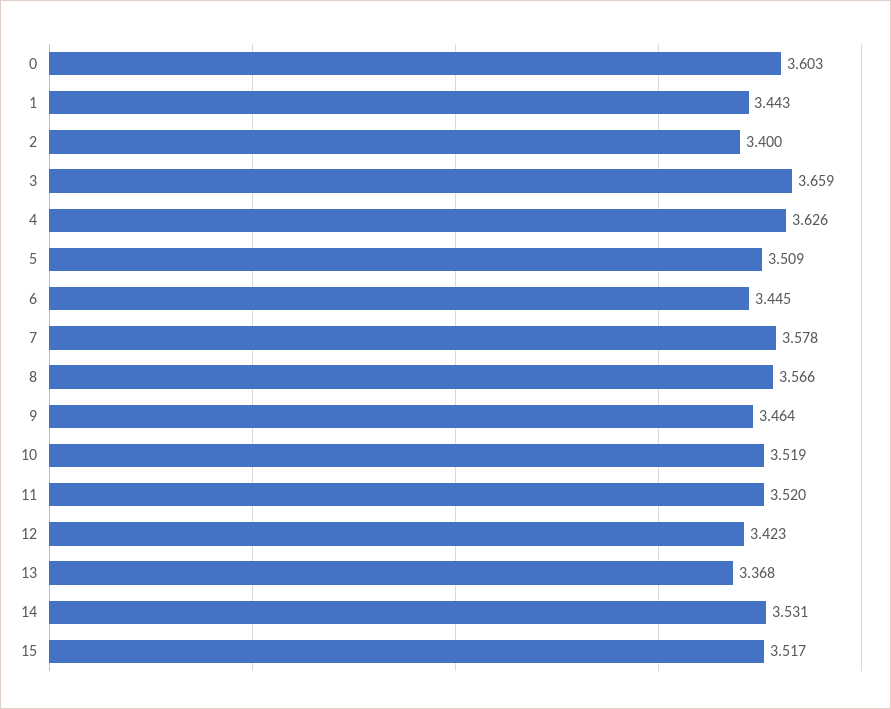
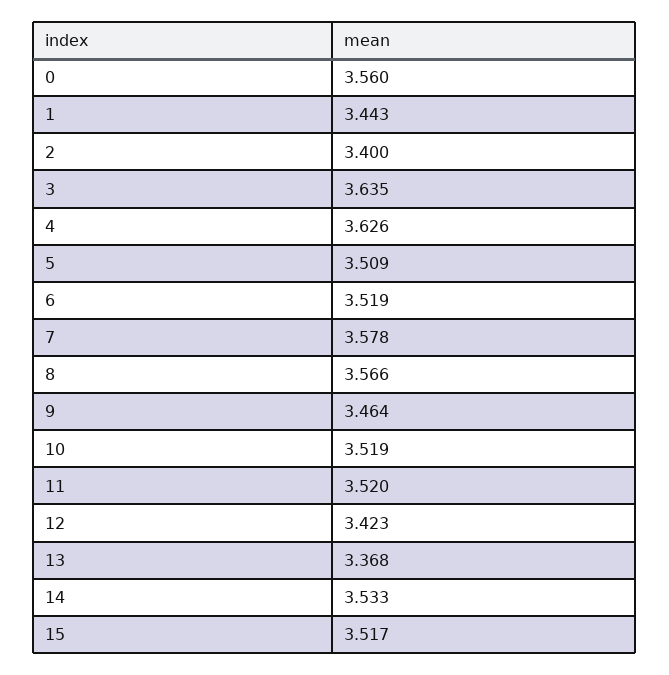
  {
-   "0": 3.603,
+   "0": 3.56,
    "1": 3.443,
    "2": 3.4,
-   "3": 3.659,
+   "3": 3.635,
    "4": 3.626,
    "5": 3.509,
-   "6": 3.445,
+   "6": 3.519,
    "7": 3.578,
    "8": 3.566,
    "9": 3.464,
    "10": 3.519,
    "11": 3.52,
    "12": 3.423,
    "13": 3.368,
-   "14": 3.531,
+   "14": 3.533,
    "15": 3.517
  }

